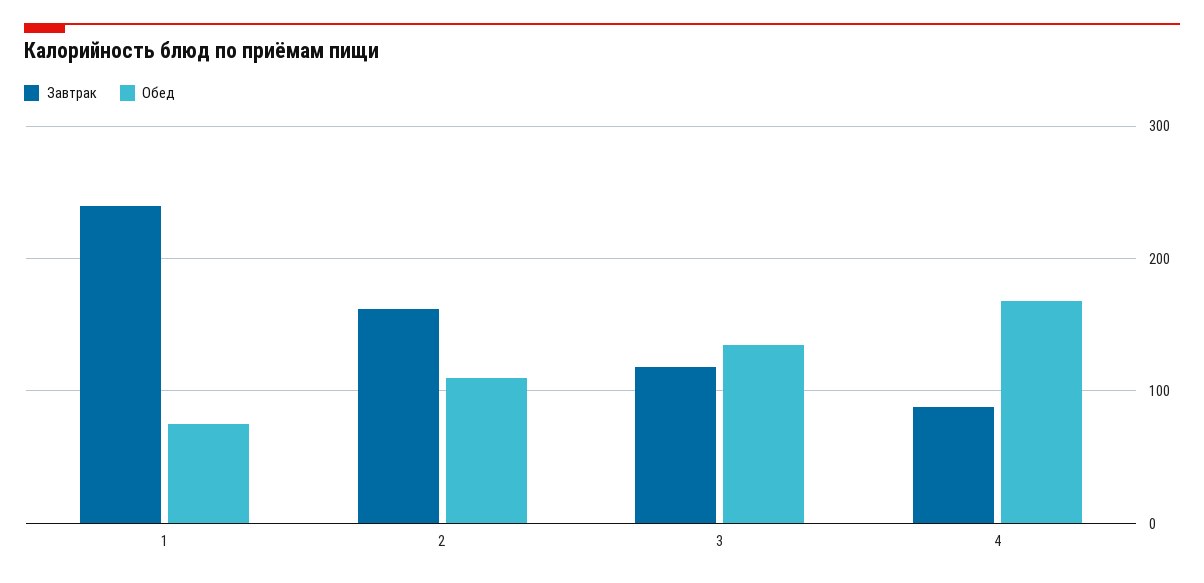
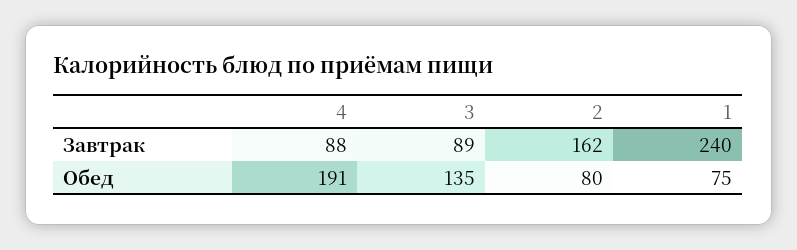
  {
    "Завтрак": {
      "1": 240,
      "2": 162,
-     "3": 120,
+     "3": 89,
      "4": 88
    },
    "Обед": {
      "1": 75,
-     "2": 110,
+     "2": 80,
      "3": 135,
-     "4": 170
+     "4": 191
    }
  }

